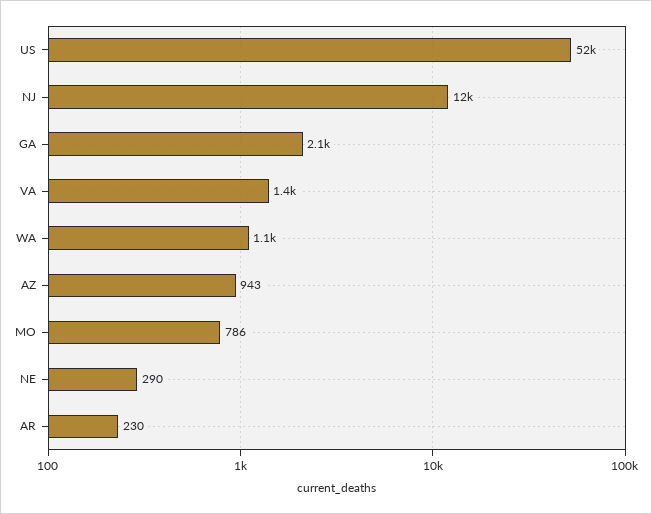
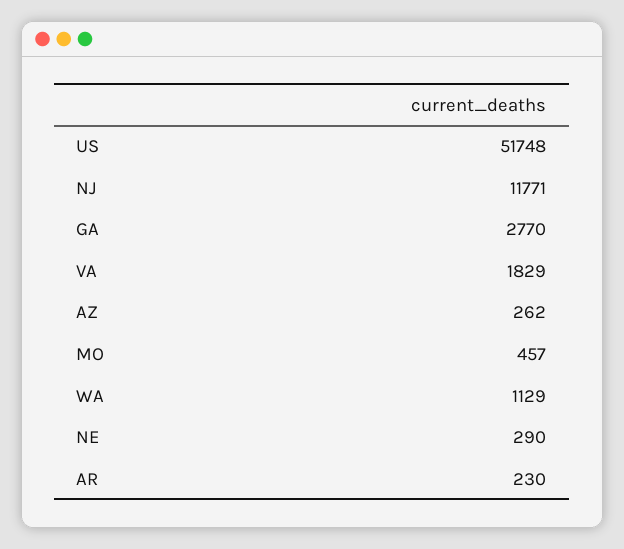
  {
    "US": 51748,
    "NJ": 11771,
-   "GA": 2100,
+   "GA": 2770,
-   "VA": 1400,
+   "VA": 1829,
    "WA": 1129,
-   "AZ": 943,
+   "AZ": 262,
-   "MO": 786,
+   "MO": 457,
    "NE": 290,
    "AR": 230
  }

